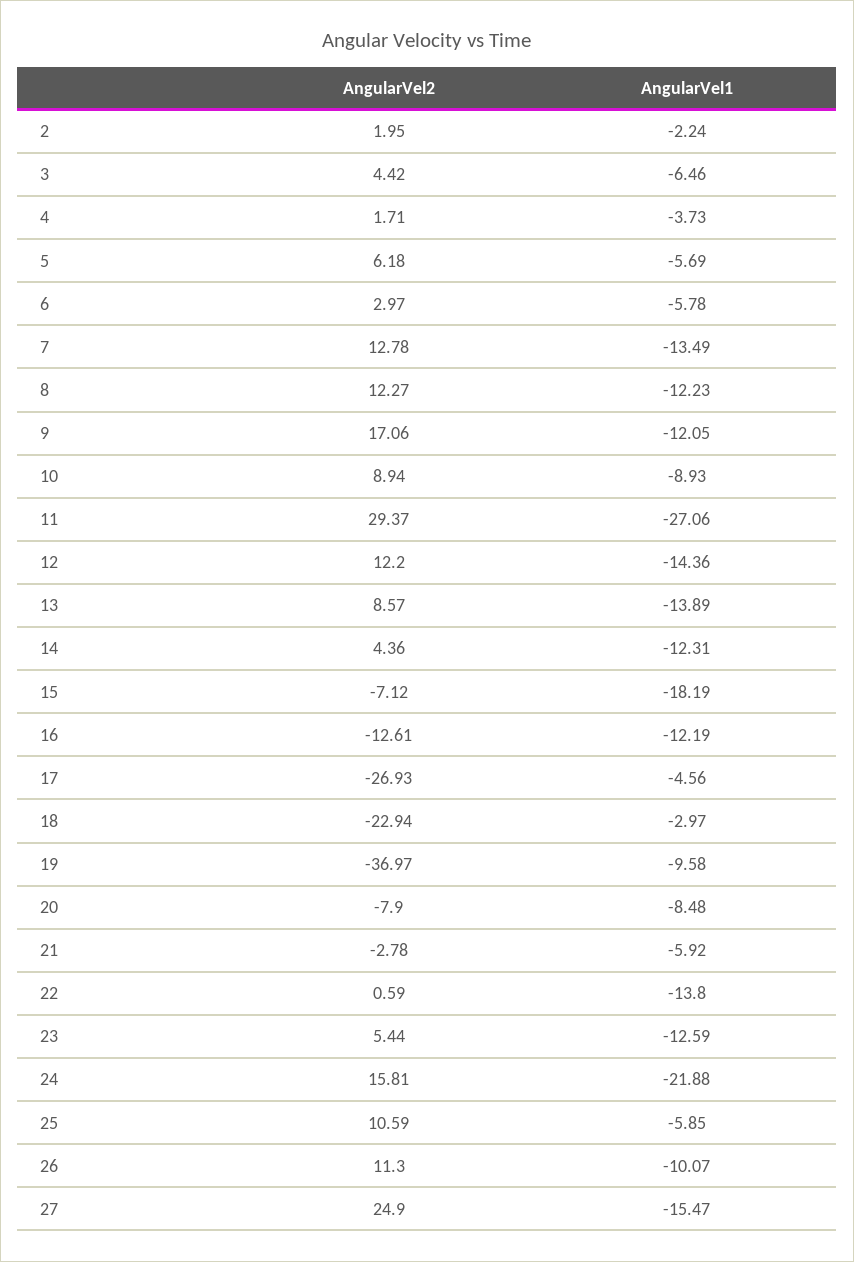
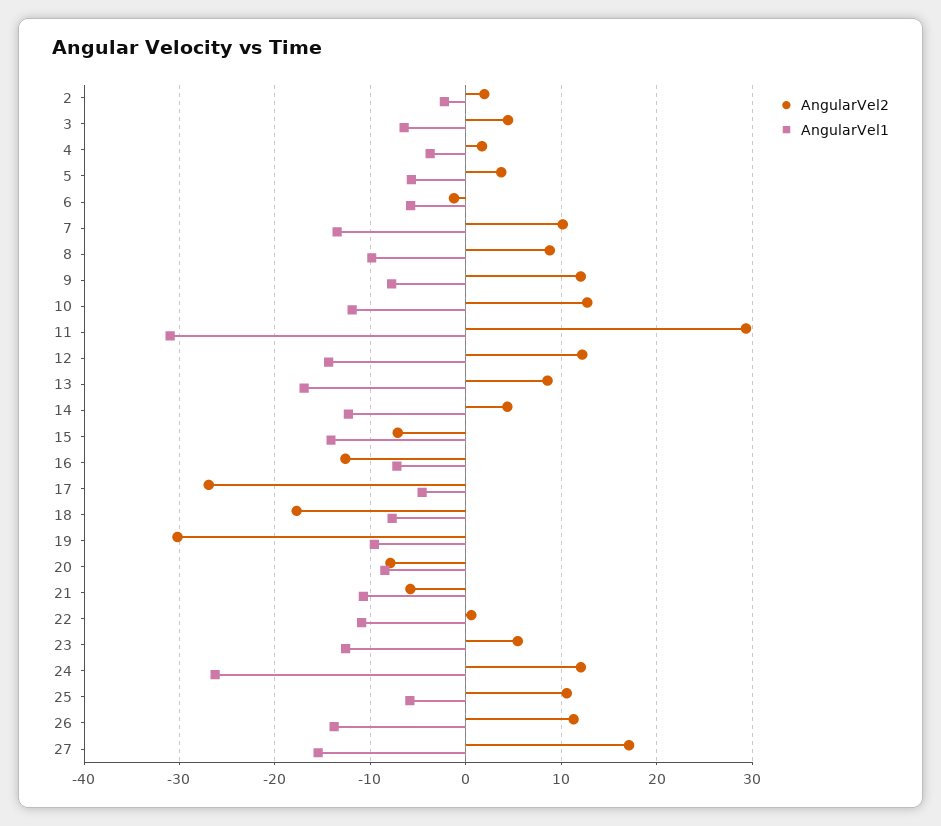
  {
    "AngularVel2": {
      "2": 1.95,
      "3": 4.42,
      "4": 1.71,
-     "5": 6.18,
+     "5": 4,
-     "6": 2.97,
+     "6": -1,
-     "7": 12.78,
+     "7": 10,
-     "8": 12.27,
+     "8": 9,
-     "9": 17.06,
+     "9": 12,
-     "10": 8.94,
+     "10": 13,
      "11": 29.37,
      "12": 12.2,
      "13": 8.57,
      "14": 4.36,
      "15": -7.12,
      "16": -12.61,
      "17": -26.93,
-     "18": -22.94,
+     "18": -18,
-     "19": -36.97,
+     "19": -30,
      "20": -7.9,
-     "21": -2.78,
+     "21": -6,
      "22": 0.59,
      "23": 5.44,
-     "24": 15.81,
+     "24": 12,
      "25": 10.59,
      "26": 11.3,
-     "27": 24.9
+     "27": 17
    },
    "AngularVel1": {
      "2": -2.24,
      "3": -6.46,
      "4": -3.73,
      "5": -5.69,
      "6": -5.78,
      "7": -13.49,
-     "8": -12.23,
+     "8": -10,
-     "9": -12.05,
+     "9": -8,
-     "10": -8.93,
+     "10": -12,
-     "11": -27.06,
+     "11": -31,
      "12": -14.36,
-     "13": -13.89,
+     "13": -17,
      "14": -12.31,
-     "15": -18.19,
+     "15": -14,
-     "16": -12.19,
+     "16": -7,
      "17": -4.56,
-     "18": -2.97,
+     "18": -8,
      "19": -9.58,
      "20": -8.48,
-     "21": -5.92,
+     "21": -11,
-     "22": -13.8,
+     "22": -11,
      "23": -12.59,
-     "24": -21.88,
+     "24": -26,
      "25": -5.85,
-     "26": -10.07,
+     "26": -14,
      "27": -15.47
    }
  }

